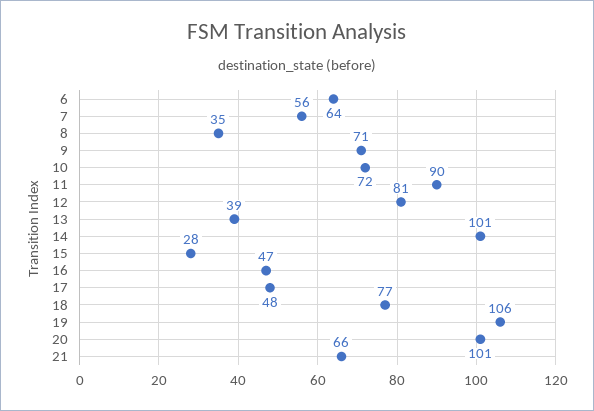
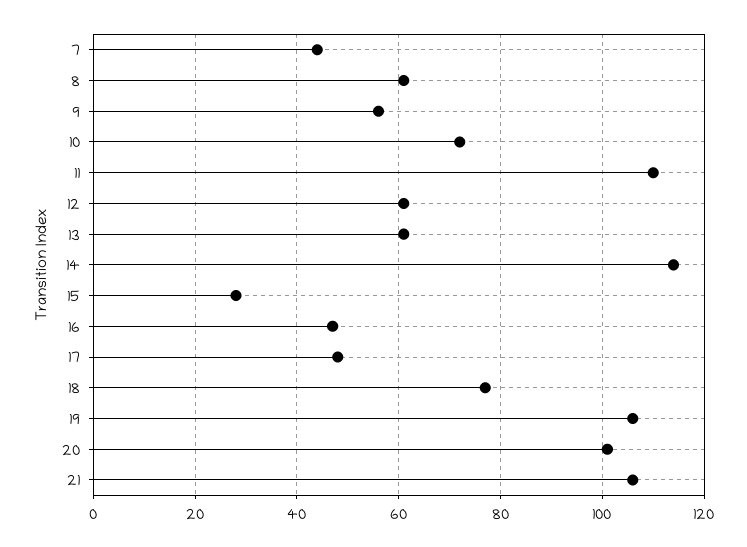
  {
-   "6": 64,
-   "7": 56,
+   "7": 45,
-   "8": 35,
+   "8": 60,
-   "9": 71,
+   "9": 55,
    "10": 72,
-   "11": 90,
+   "11": 110,
-   "12": 81,
+   "12": 60,
-   "13": 39,
+   "13": 60,
-   "14": 101,
+   "14": 115,
    "15": 28,
    "16": 47,
    "17": 48,
    "18": 77,
    "19": 106,
    "20": 101,
-   "21": 66
+   "21": 105
  }

